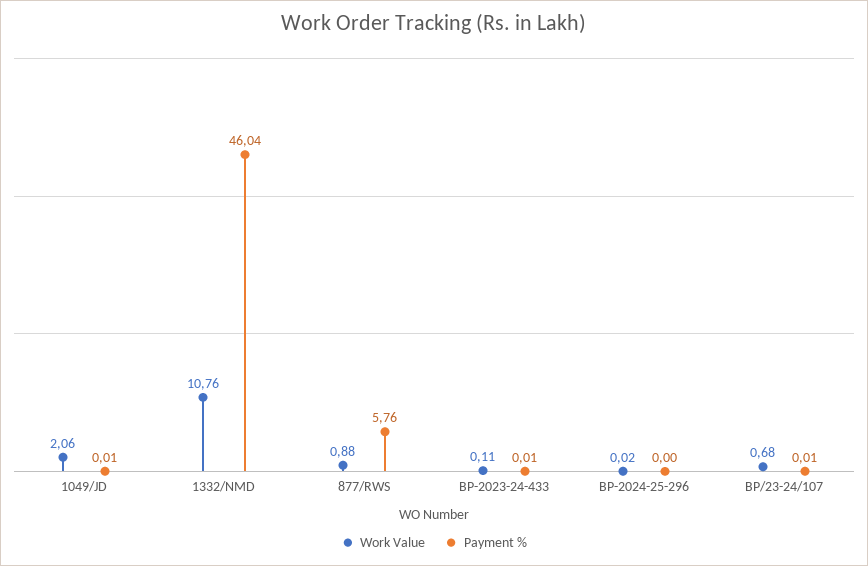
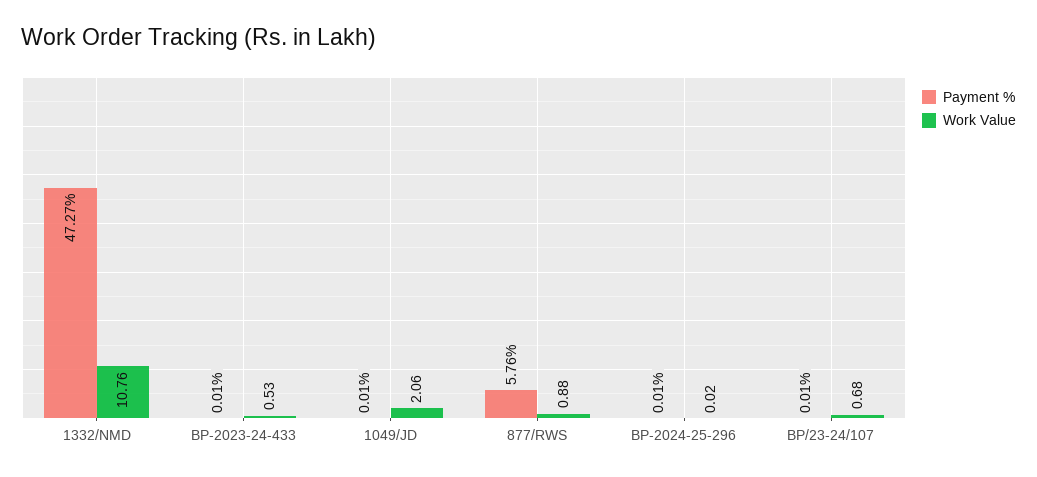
  {
    "Work Value": {
      "1049/JD": 2.06,
      "1332/NMD": 10.76,
      "877/RWS": 0.88,
-     "BP-2023-24-433": 0.11,
+     "BP-2023-24-433": 0.53,
      "BP-2024-25-296": 0.02,
      "BP/23-24/107": 0.68
    },
    "Payment %": {
      "1049/JD": 0.01,
-     "1332/NMD": 46.04,
+     "1332/NMD": 47.27,
      "877/RWS": 5.76,
      "BP-2023-24-433": 0.01,
-     "BP-2024-25-296": 0,
+     "BP-2024-25-296": 0.01,
      "BP/23-24/107": 0.01
    }
  }

